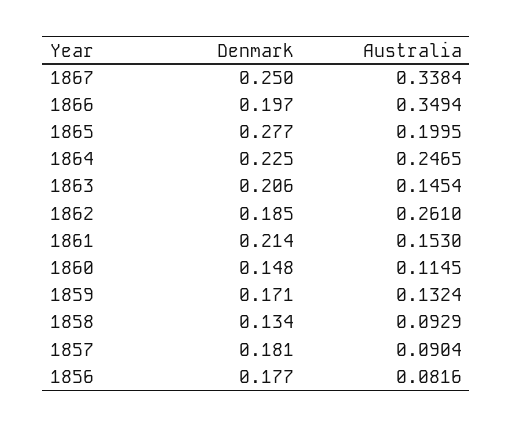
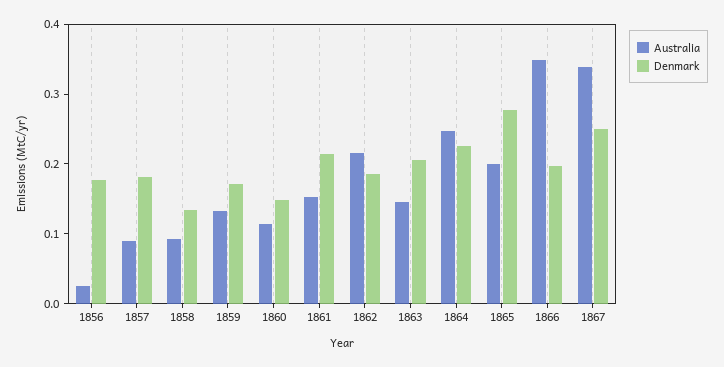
  {
    "Denmark": {
      "1867": 0.25,
      "1866": 0.197,
      "1865": 0.277,
      "1864": 0.225,
      "1863": 0.206,
      "1862": 0.185,
      "1861": 0.214,
      "1860": 0.148,
      "1859": 0.171,
      "1858": 0.134,
      "1857": 0.181,
      "1856": 0.177
    },
    "Australia": {
      "1867": 0.3384,
      "1866": 0.3494,
      "1865": 0.1995,
      "1864": 0.2465,
      "1863": 0.1454,
-     "1862": 0.261,
+     "1862": 0.22,
      "1861": 0.153,
      "1860": 0.1145,
      "1859": 0.1324,
      "1858": 0.0929,
      "1857": 0.0904,
-     "1856": 0.0816
+     "1856": 0.02
    }
  }

